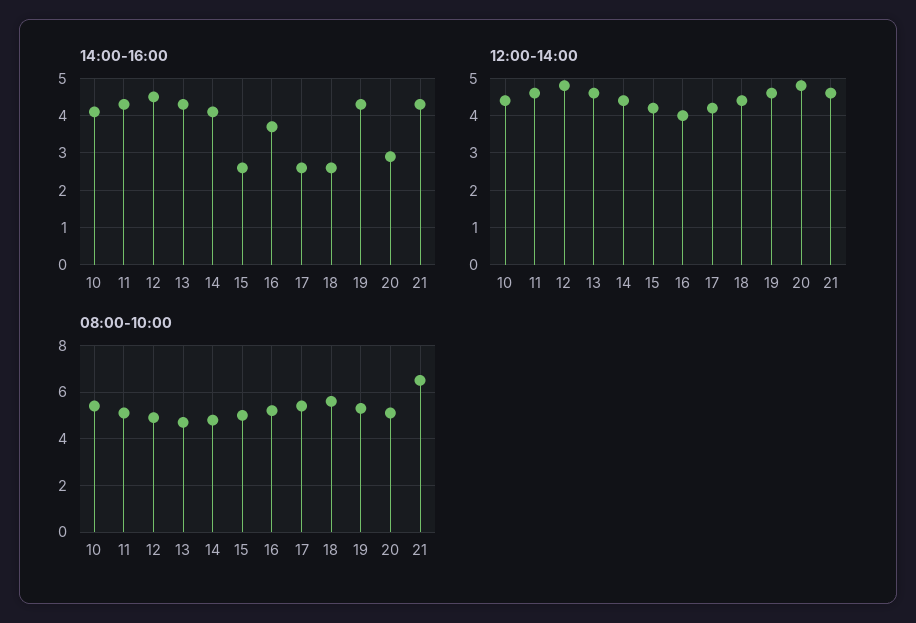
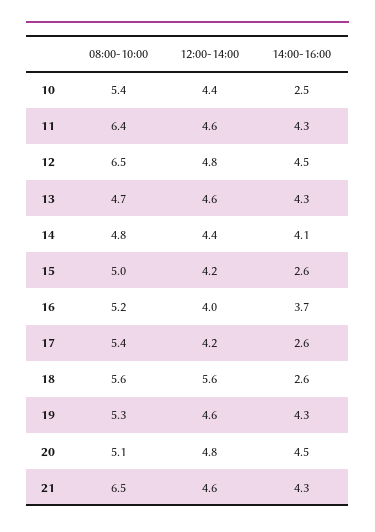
  {
    "14:00-16:00": {
-     "10": 4,
+     "10": 2.5,
      "11": 4.3,
      "12": 4.5,
      "13": 4.3,
      "14": 4.1,
      "15": 2.6,
      "16": 3.7,
      "17": 2.6,
      "18": 2.6,
      "19": 4.3,
-     "20": 3,
+     "20": 4.5,
      "21": 4.3
    },
    "12:00-14:00": {
      "10": 4.4,
      "11": 4.6,
      "12": 4.8,
      "13": 4.6,
      "14": 4.4,
      "15": 4.2,
      "16": 4,
      "17": 4.2,
-     "18": 4.5,
+     "18": 5.6,
      "19": 4.6,
      "20": 4.8,
      "21": 4.6
    },
    "08:00-10:00": {
      "10": 5.4,
-     "11": 5,
+     "11": 6.4,
-     "12": 5,
+     "12": 6.5,
      "13": 4.7,
      "14": 4.8,
      "15": 5,
      "16": 5.2,
      "17": 5.4,
      "18": 5.6,
      "19": 5.3,
      "20": 5.1,
      "21": 6.5
    }
  }

